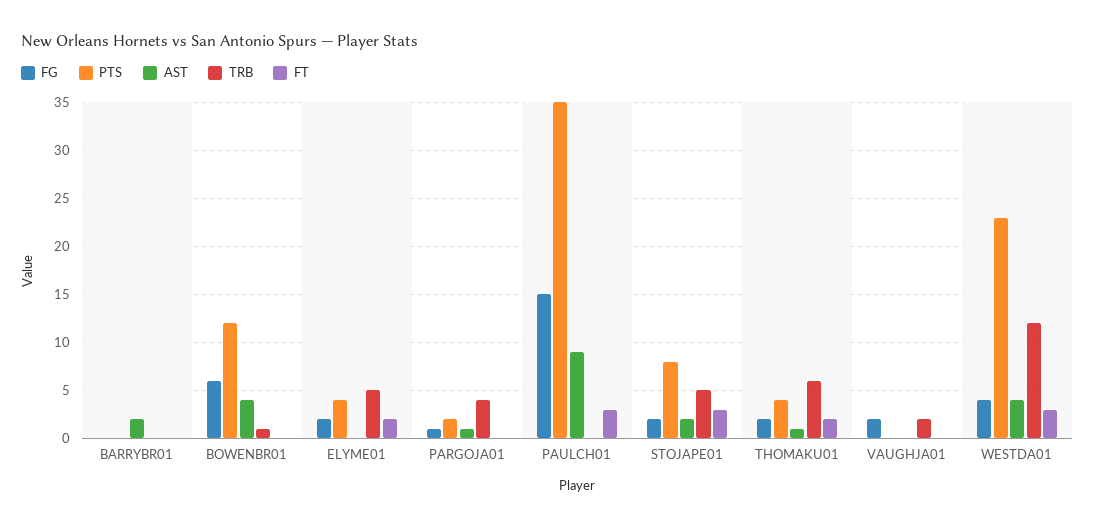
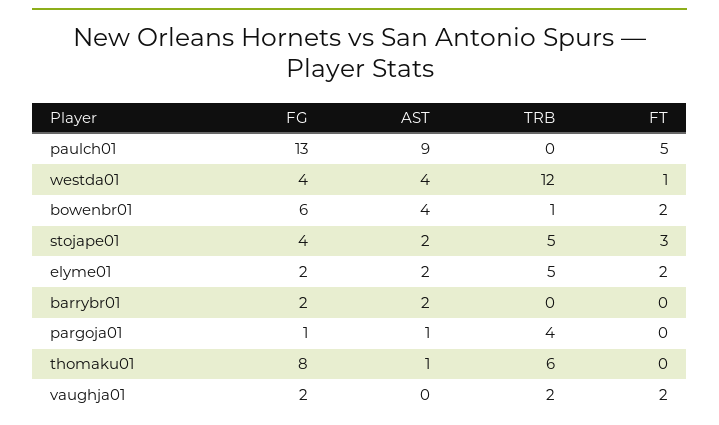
  {
    "FG": {
-     "BARRYBR01": 0,
+     "BARRYBR01": 2,
      "BOWENBR01": 6,
      "ELYME01": 2,
      "PARGOJA01": 1,
-     "PAULCH01": 15,
+     "PAULCH01": 13,
-     "STOJAPE01": 2,
+     "STOJAPE01": 4,
-     "THOMAKU01": 2,
+     "THOMAKU01": 8,
      "VAUGHJA01": 2,
      "WESTDA01": 4
    },
-   "PTS": {
-     "BARRYBR01": 0,
-     "BOWENBR01": 12,
-     "ELYME01": 4,
-     "PARGOJA01": 2,
-     "PAULCH01": 35,
-     "STOJAPE01": 8,
-     "THOMAKU01": 4,
-     "VAUGHJA01": 0,
-     "WESTDA01": 23
-   },
    "AST": {
      "BARRYBR01": 2,
      "BOWENBR01": 4,
-     "ELYME01": 0,
+     "ELYME01": 2,
      "PARGOJA01": 1,
      "PAULCH01": 9,
      "STOJAPE01": 2,
      "THOMAKU01": 1,
      "VAUGHJA01": 0,
      "WESTDA01": 4
    },
    "TRB": {
      "BARRYBR01": 0,
      "BOWENBR01": 1,
      "ELYME01": 5,
      "PARGOJA01": 4,
      "PAULCH01": 0,
      "STOJAPE01": 5,
      "THOMAKU01": 6,
      "VAUGHJA01": 2,
      "WESTDA01": 12
    },
    "FT": {
      "BARRYBR01": 0,
-     "BOWENBR01": 0,
+     "BOWENBR01": 2,
      "ELYME01": 2,
      "PARGOJA01": 0,
-     "PAULCH01": 3,
+     "PAULCH01": 5,
      "STOJAPE01": 3,
-     "THOMAKU01": 2,
+     "THOMAKU01": 0,
-     "VAUGHJA01": 0,
+     "VAUGHJA01": 2,
-     "WESTDA01": 3
+     "WESTDA01": 1
    }
  }

